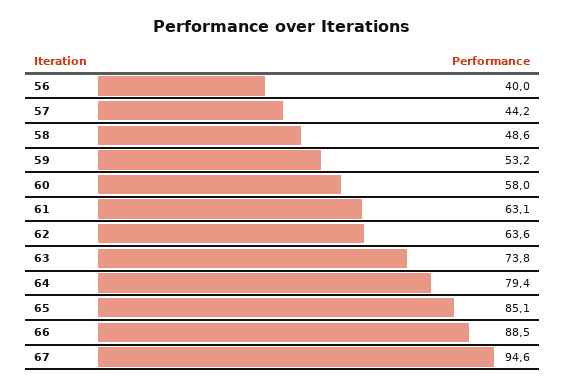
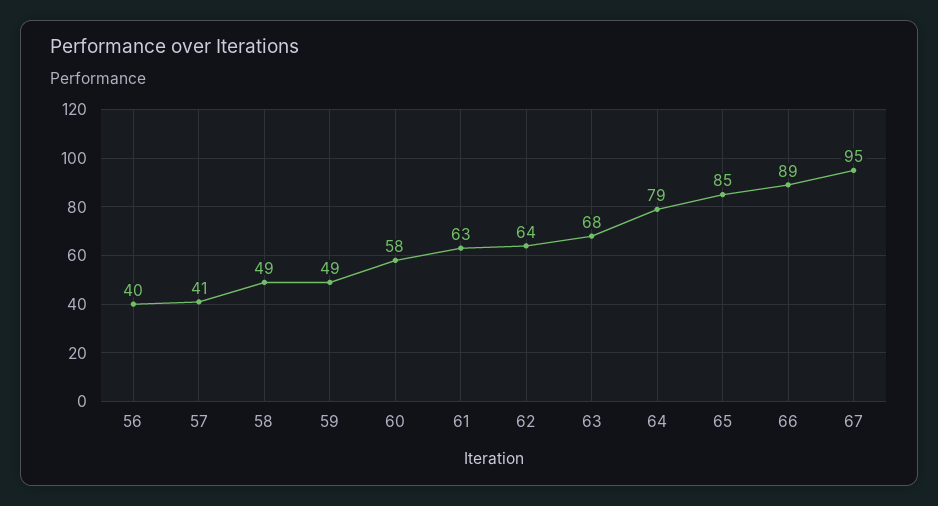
  {
    "56": 40,
-   "57": 44.2,
+   "57": 41,
    "58": 48.6,
-   "59": 53.2,
+   "59": 49,
    "60": 58,
    "61": 63.1,
    "62": 63.6,
-   "63": 73.8,
+   "63": 68,
    "64": 79.4,
    "65": 85.1,
    "66": 88.5,
    "67": 94.6
  }

